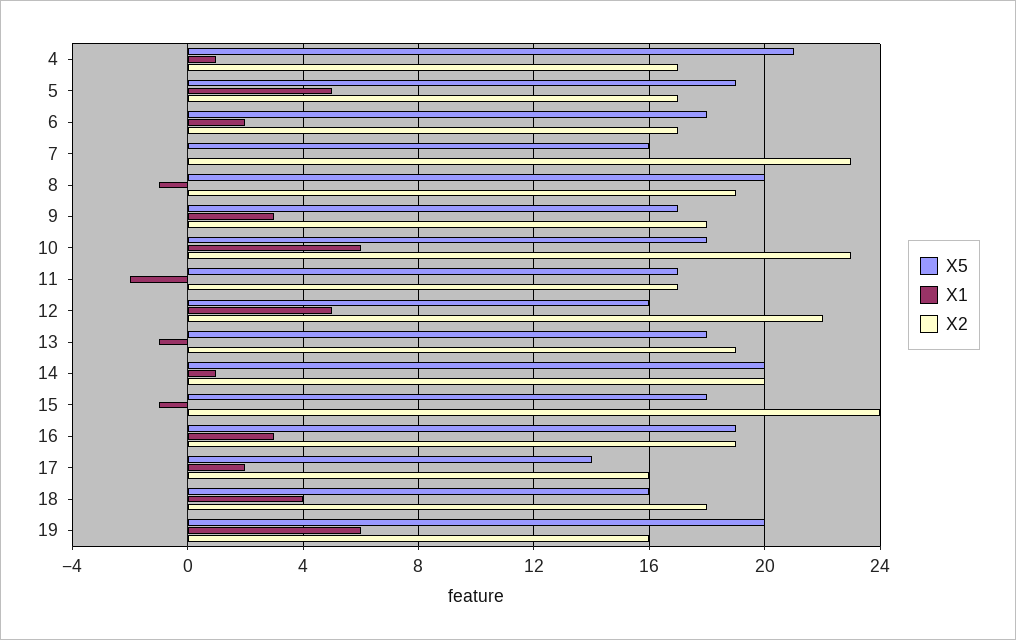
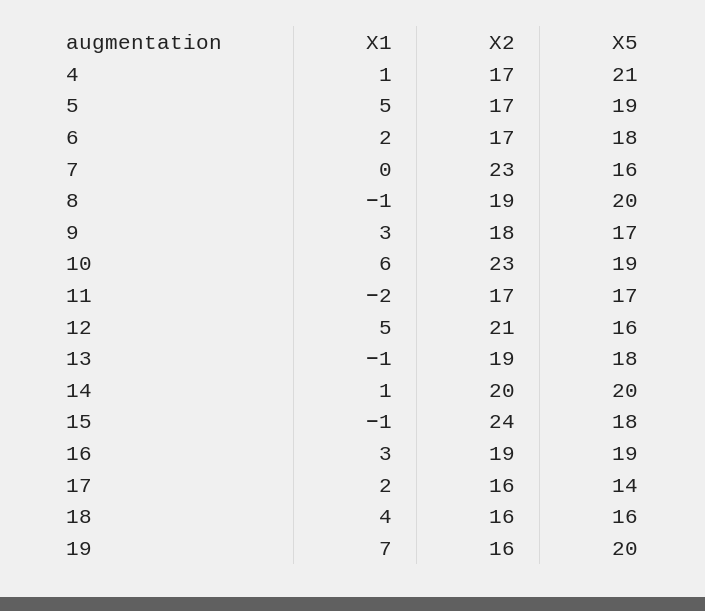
  {
    "X5": {
      "4": 21,
      "5": 19,
      "6": 18,
      "7": 16,
      "8": 20,
      "9": 17,
-     "10": 18,
+     "10": 19,
      "11": 17,
      "12": 16,
      "13": 18,
      "14": 20,
      "15": 18,
      "16": 19,
      "17": 14,
      "18": 16,
      "19": 20
    },
    "X1": {
      "4": 1,
      "5": 5,
      "6": 2,
      "7": 0,
      "8": -1,
      "9": 3,
      "10": 6,
      "11": -2,
      "12": 5,
      "13": -1,
      "14": 1,
      "15": -1,
      "16": 3,
      "17": 2,
      "18": 4,
-     "19": 6
+     "19": 7
    },
    "X2": {
      "4": 17,
      "5": 17,
      "6": 17,
      "7": 23,
      "8": 19,
      "9": 18,
      "10": 23,
      "11": 17,
-     "12": 22,
+     "12": 21,
      "13": 19,
      "14": 20,
      "15": 24,
      "16": 19,
      "17": 16,
-     "18": 18,
+     "18": 16,
      "19": 16
    }
  }

